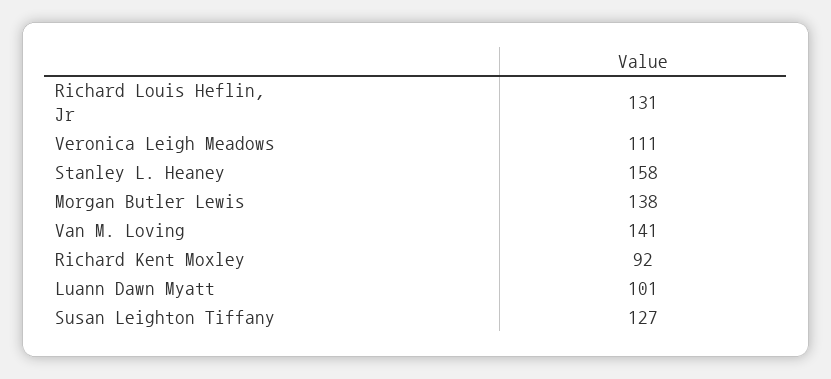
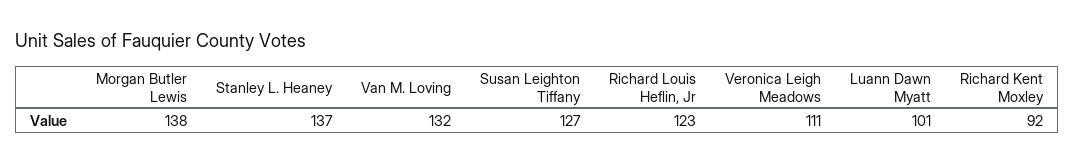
  {
-   "Richard Louis Heflin, Jr": 131,
+   "Richard Louis Heflin, Jr": 123,
    "Veronica Leigh Meadows": 111,
-   "Stanley L. Heaney": 158,
+   "Stanley L. Heaney": 137,
    "Morgan Butler Lewis": 138,
-   "Van M. Loving": 141,
+   "Van M. Loving": 132,
    "Richard Kent Moxley": 92,
    "Luann Dawn Myatt": 101,
    "Susan Leighton Tiffany": 127
  }

